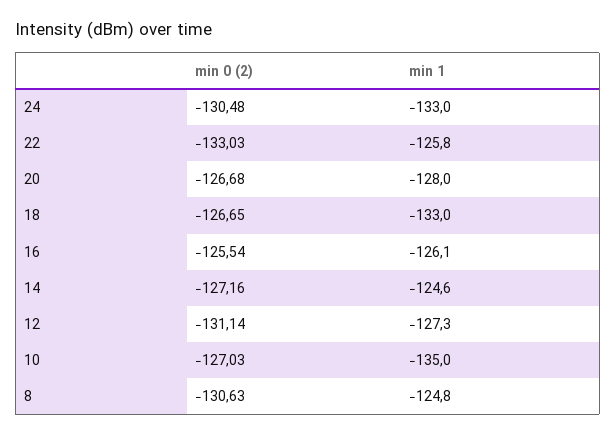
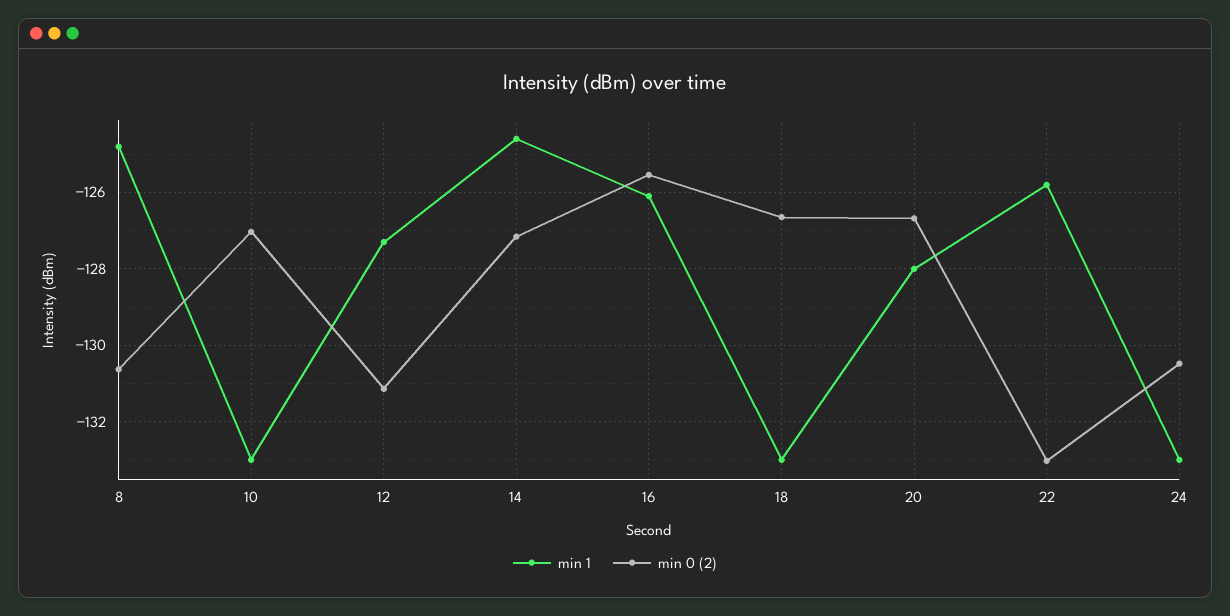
  {
    "min 0 (2)": {
      "24": -130.48,
      "22": -133.03,
      "20": -126.68,
      "18": -126.65,
      "16": -125.54,
      "14": -127.16,
      "12": -131.14,
      "10": -127.03,
      "8": -130.63
    },
    "min 1": {
      "24": -133,
      "22": -125.8,
      "20": -128,
      "18": -133,
      "16": -126.1,
      "14": -124.6,
      "12": -127.3,
-     "10": -135,
+     "10": -133,
      "8": -124.8
    }
  }

